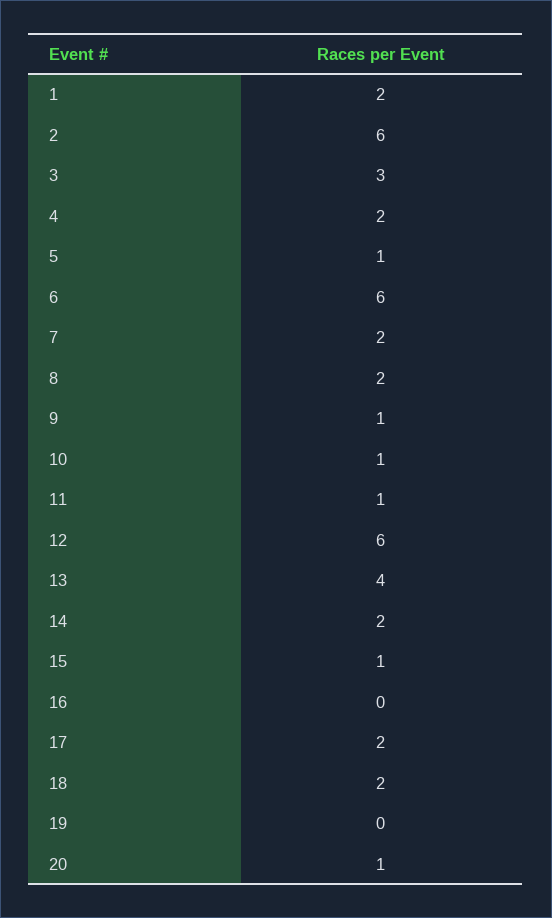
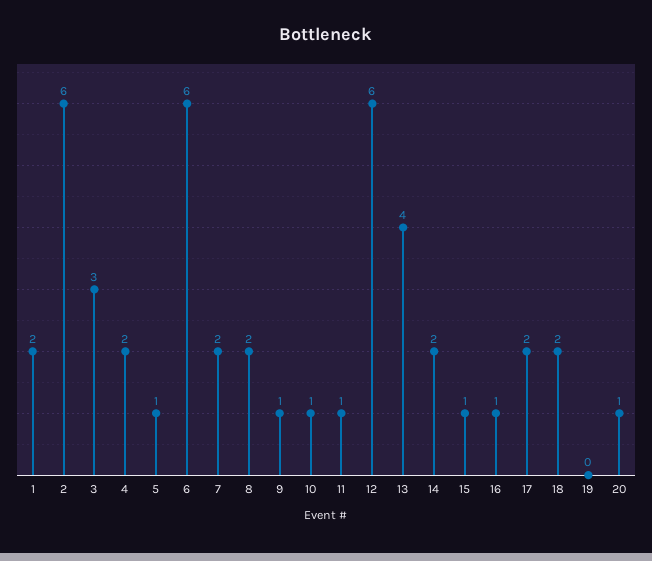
  {
    "1": 2,
    "2": 6,
    "3": 3,
    "4": 2,
    "5": 1,
    "6": 6,
    "7": 2,
    "8": 2,
    "9": 1,
    "10": 1,
    "11": 1,
    "12": 6,
    "13": 4,
    "14": 2,
    "15": 1,
-   "16": 0,
+   "16": 1,
    "17": 2,
    "18": 2,
    "19": 0,
    "20": 1
  }

